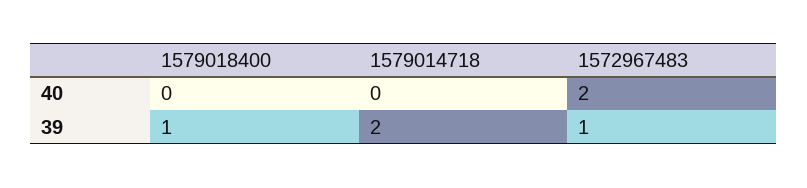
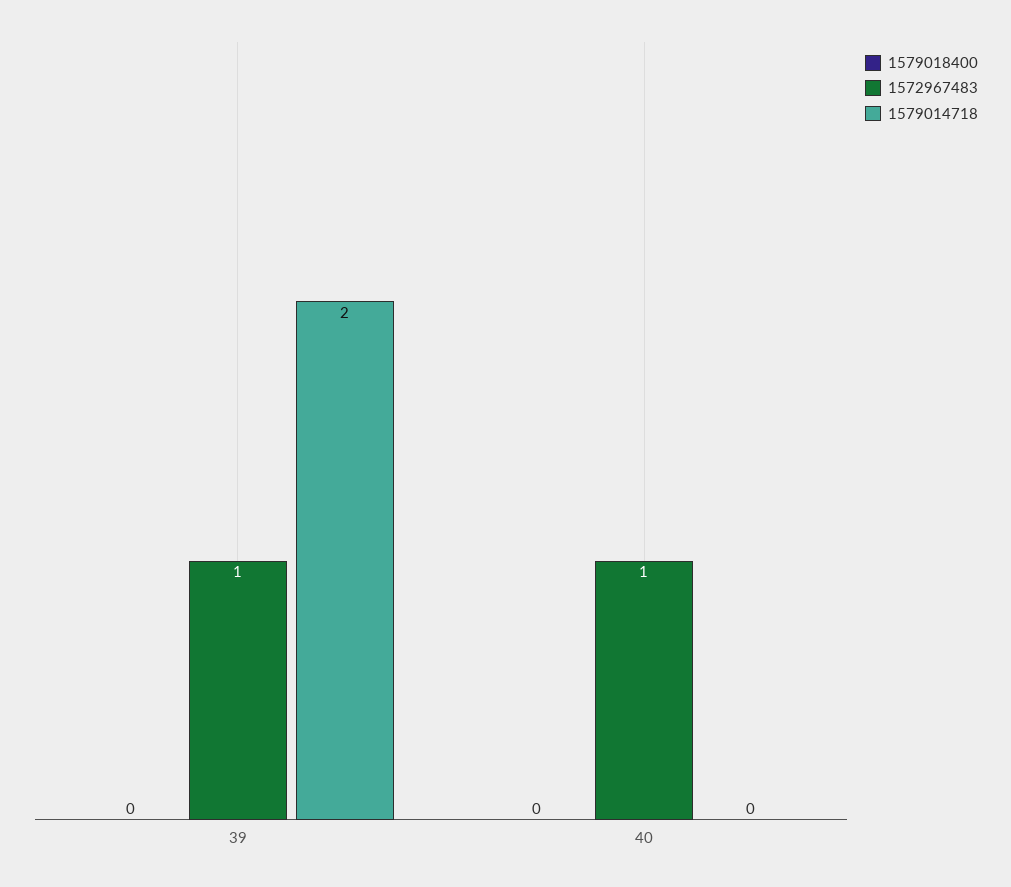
  {
    "1579018400": {
      "40": 0,
-     "39": 1
+     "39": 0
    },
    "1579014718": {
      "40": 0,
      "39": 2
    },
    "1572967483": {
-     "40": 2,
+     "40": 1,
      "39": 1
    }
  }

